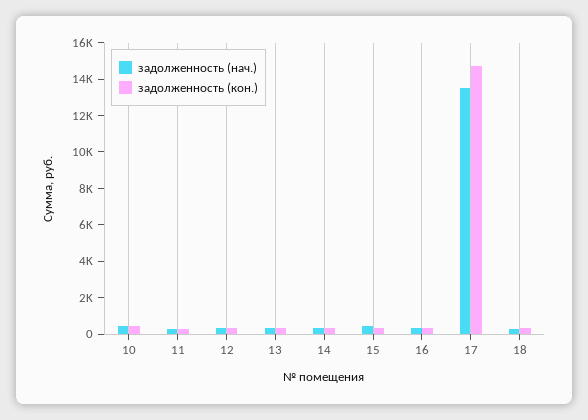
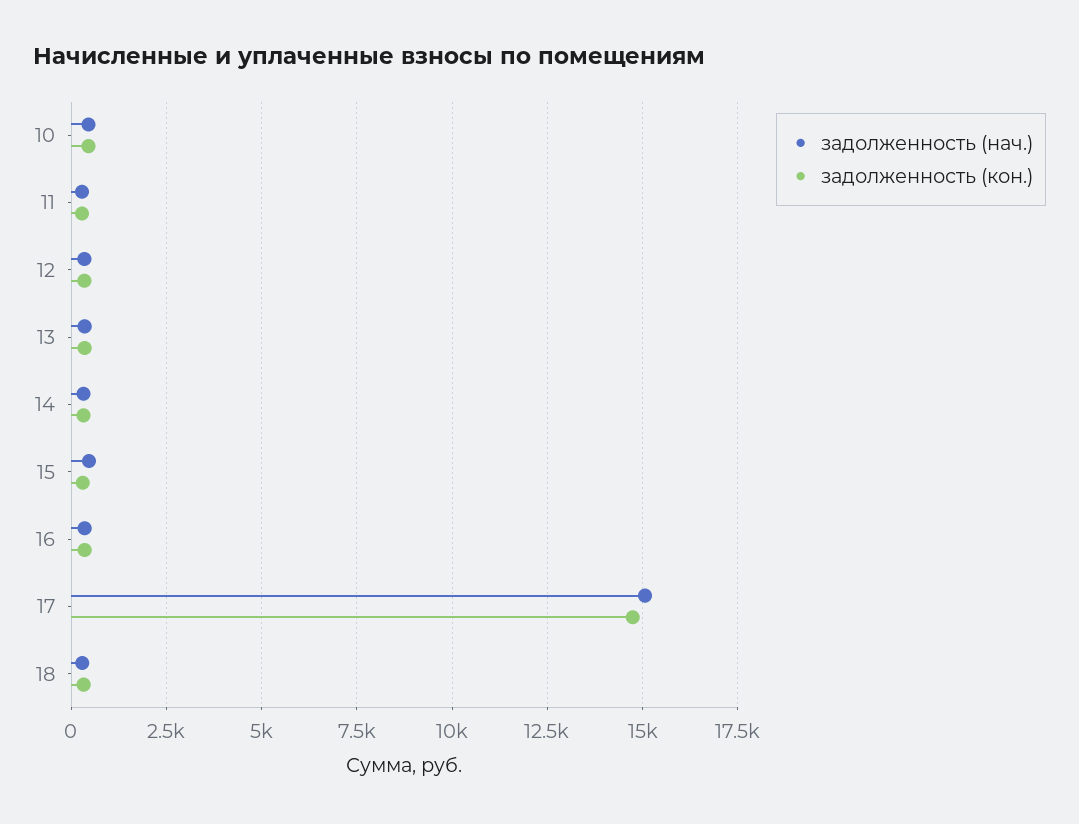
  {
    "задолженность (нач.)": {
      "10": 500,
      "11": 250,
      "12": 250,
      "13": 250,
      "14": 250,
      "15": 500,
      "16": 250,
-     "17": 13500,
+     "17": 15000,
      "18": 250
    },
    "задолженность (кон.)": {
      "10": 500,
      "11": 250,
      "12": 250,
      "13": 250,
      "14": 250,
      "15": 250,
      "16": 250,
      "17": 14750,
      "18": 250
    }
  }

